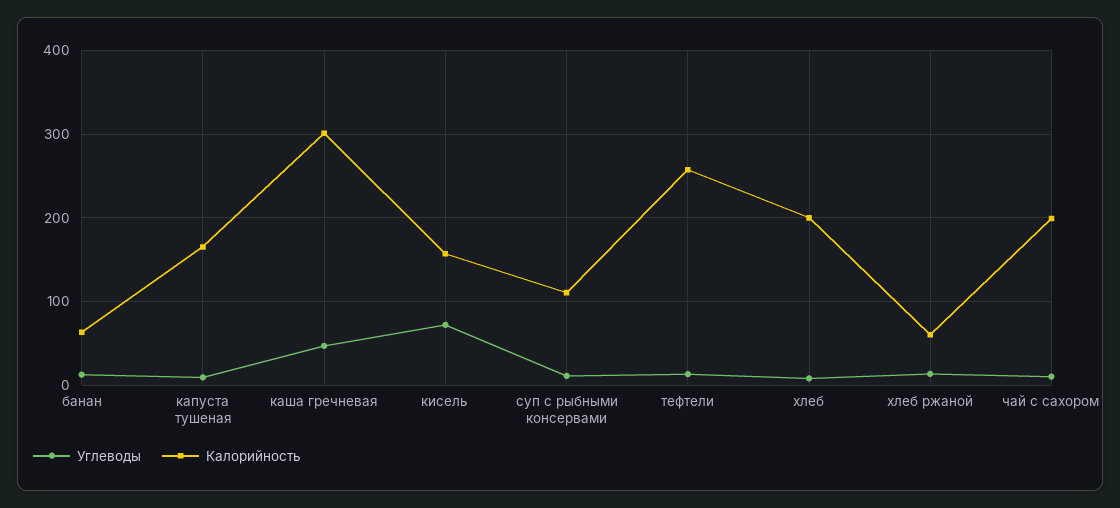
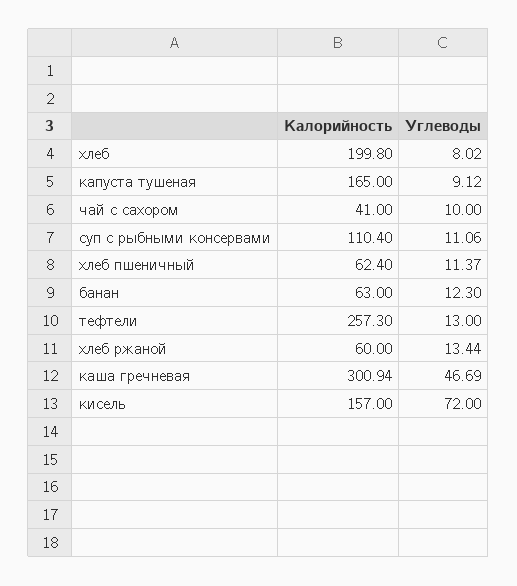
  {
    "Углеводы": {
      "банан": 12.3,
      "капуста тушеная": 9.12,
      "каша гречневая": 46.69,
      "кисель": 72,
      "суп с рыбными консервами": 11.06,
      "тефтели": 13,
      "хлеб": 8.02,
      "хлеб ржаной": 13.44,
-     "чай с сахором": 10
+     "чай с сахором": 10,
+     "хлеб пшеничный": 11.37
    },
    "Калорийность": {
      "банан": 63,
      "капуста тушеная": 165,
      "каша гречневая": 300.94,
      "кисель": 157,
      "суп с рыбными консервами": 110.4,
      "тефтели": 257.3,
      "хлеб": 199.8,
      "хлеб ржаной": 60,
-     "чай с сахором": 200
+     "чай с сахором": 41,
+     "хлеб пшеничный": 62.4
    }
  }

